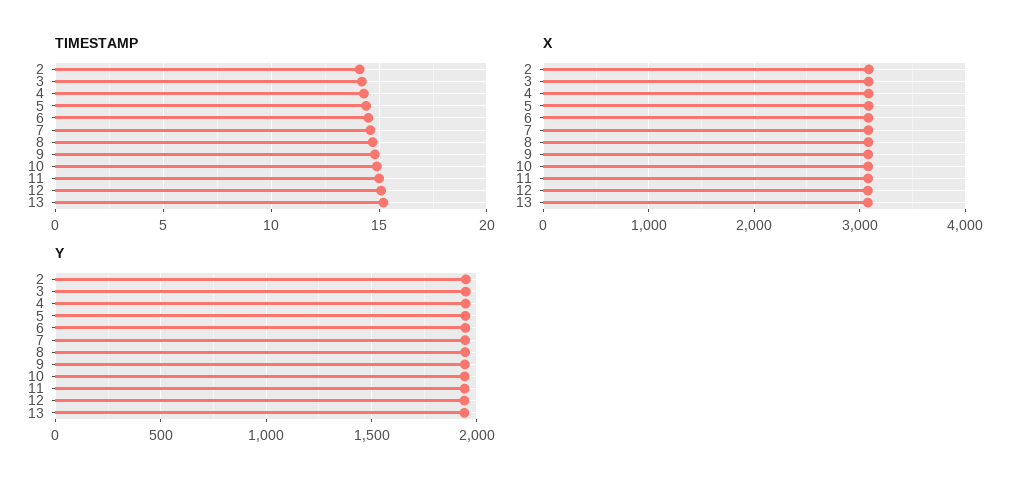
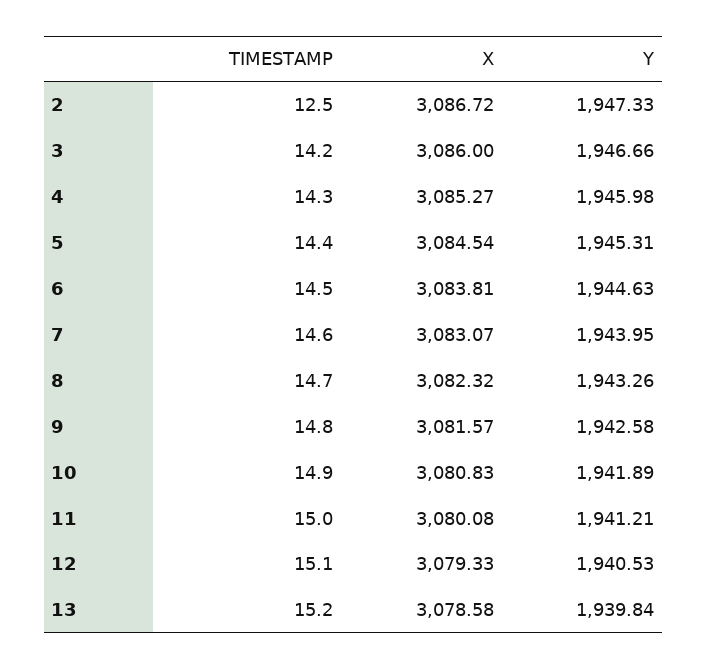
  {
    "TIMESTAMP": {
-     "2": 14,
+     "2": 12.5,
      "3": 14.2,
      "4": 14.3,
      "5": 14.4,
      "6": 14.5,
      "7": 14.6,
      "8": 14.7,
      "9": 14.8,
      "10": 14.9,
      "11": 15,
      "12": 15.1,
      "13": 15.2
    },
    "X": {
      "2": 3086.72,
      "3": 3086,
      "4": 3085.27,
      "5": 3084.54,
      "6": 3083.81,
      "7": 3083.07,
      "8": 3082.32,
      "9": 3081.57,
      "10": 3080.83,
      "11": 3080.08,
      "12": 3079.33,
      "13": 3078.58
    },
    "Y": {
      "2": 1947.33,
      "3": 1946.66,
      "4": 1945.98,
      "5": 1945.31,
      "6": 1944.63,
      "7": 1943.95,
      "8": 1943.26,
      "9": 1942.58,
      "10": 1941.89,
      "11": 1941.21,
      "12": 1940.53,
      "13": 1939.84
    }
  }

